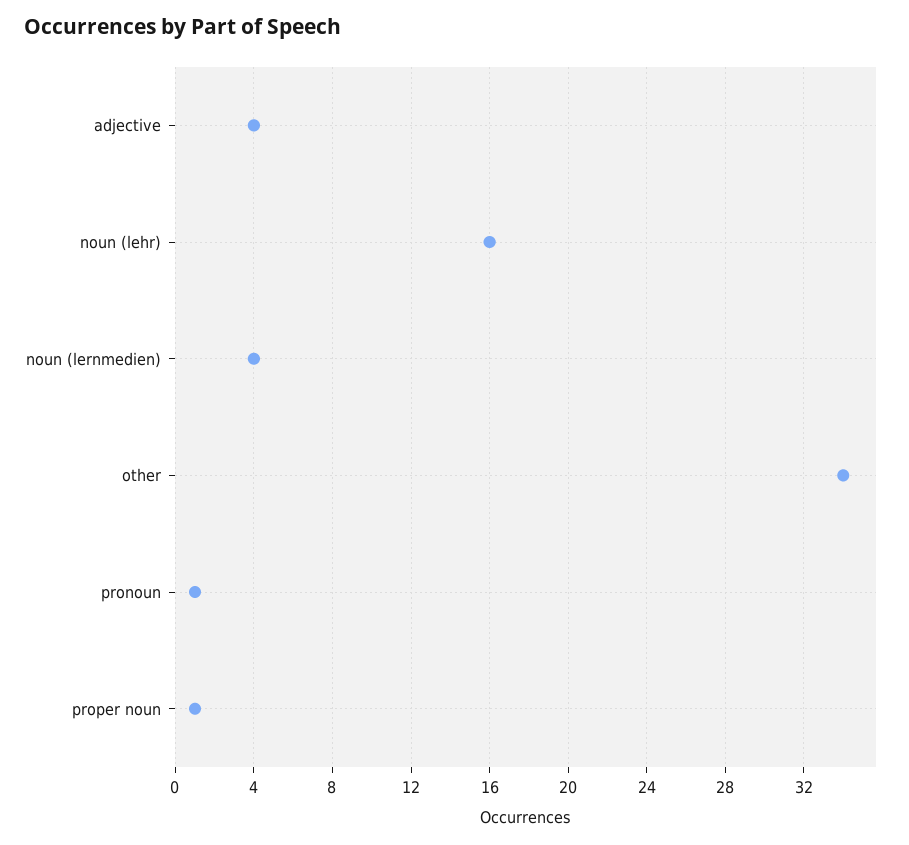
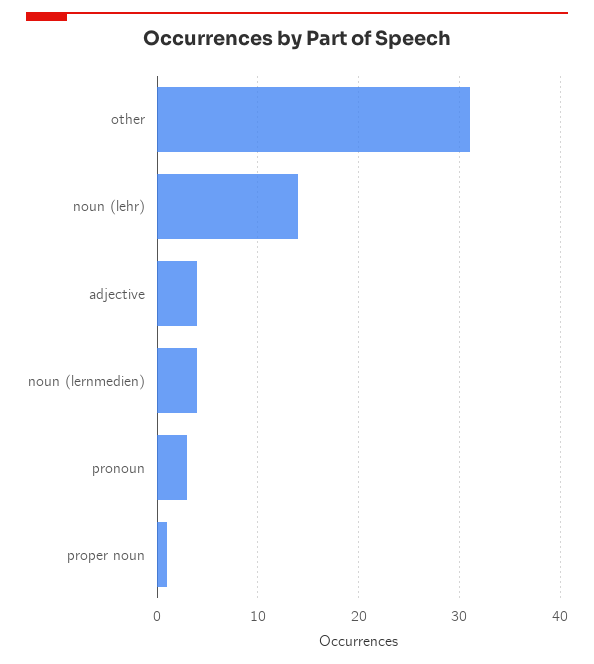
  {
    "adjective": 4,
-   "noun (lehr)": 16,
+   "noun (lehr)": 14,
    "noun (lernmedien)": 4,
-   "other": 34,
+   "other": 31,
-   "pronoun": 1,
+   "pronoun": 3,
    "proper noun": 1
  }

